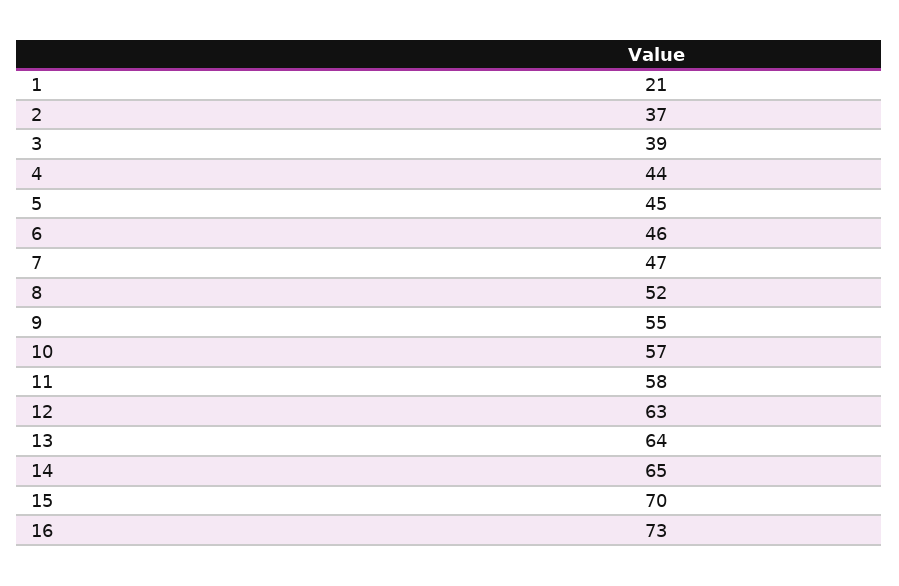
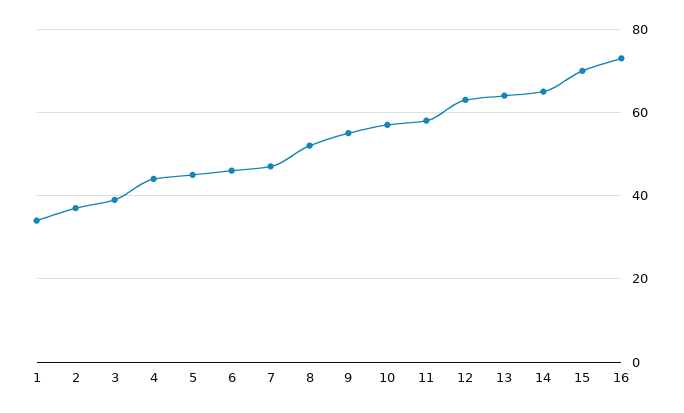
  {
-   "1": 21,
+   "1": 35,
    "2": 37,
    "3": 39,
    "4": 44,
    "5": 45,
    "6": 46,
    "7": 47,
    "8": 52,
    "9": 55,
    "10": 57,
    "11": 58,
    "12": 63,
    "13": 64,
    "14": 65,
    "15": 70,
    "16": 73
  }

